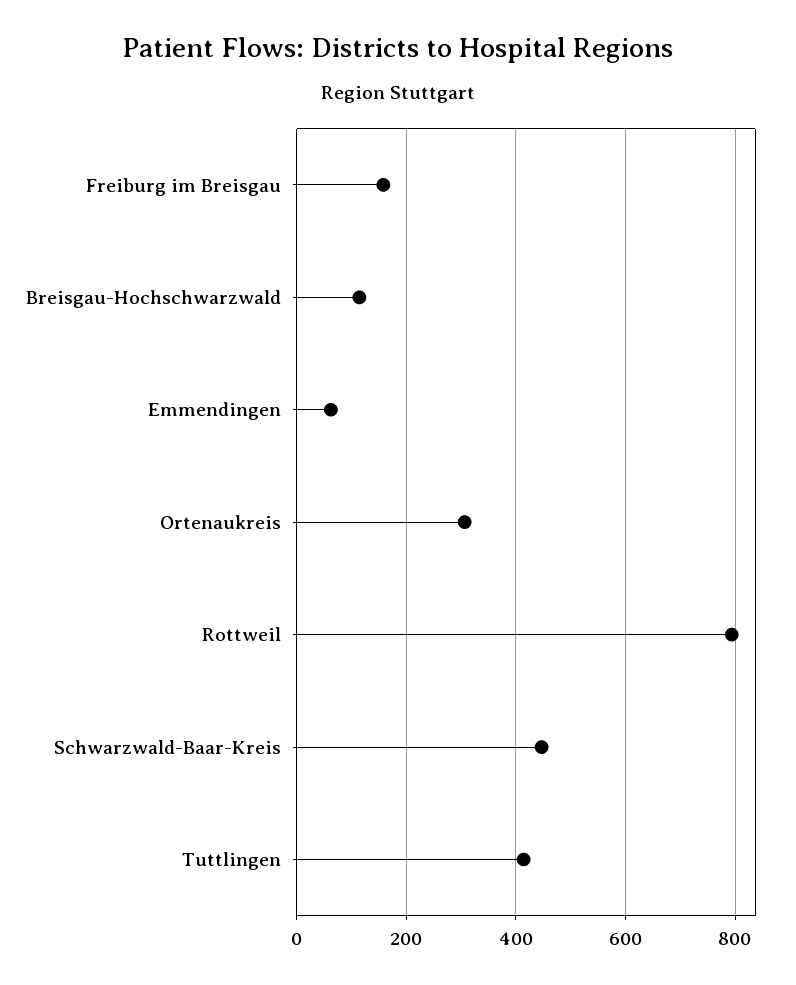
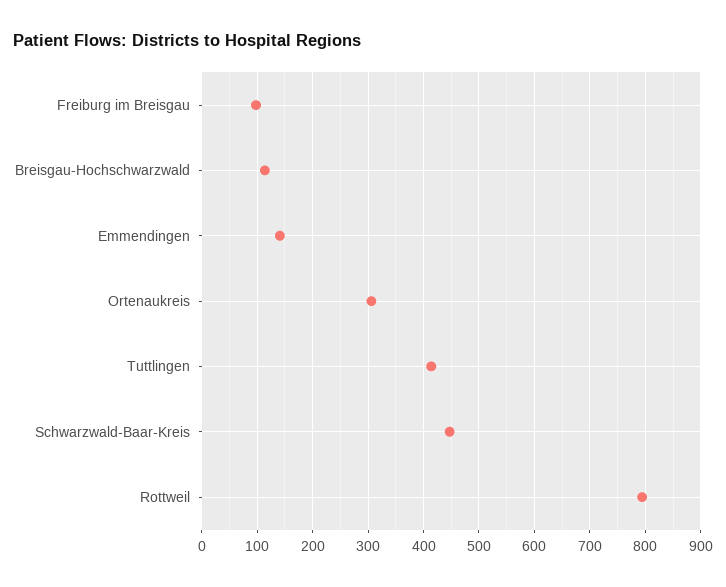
  {
-   "Freiburg im Breisgau": 160,
+   "Freiburg im Breisgau": 100,
    "Breisgau-Hochschwarzwald": 120,
-   "Emmendingen": 60,
+   "Emmendingen": 140,
    "Ortenaukreis": 300,
    "Rottweil": 800,
    "Schwarzwald-Baar-Kreis": 440,
    "Tuttlingen": 420
  }

